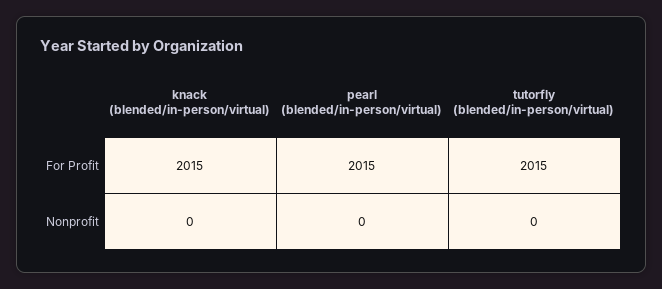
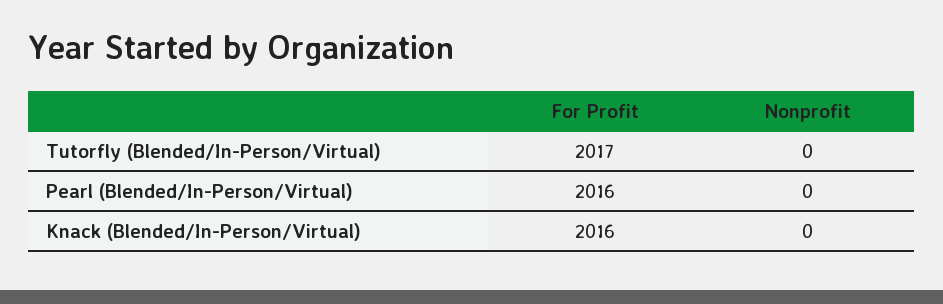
  {
    "knack (blended/in-person/virtual)": {
-     "For Profit": 2015,
+     "For Profit": 2016,
      "Nonprofit": 0
    },
    "pearl (blended/in-person/virtual)": {
-     "For Profit": 2015,
+     "For Profit": 2016,
      "Nonprofit": 0
    },
    "tutorfly (blended/in-person/virtual)": {
-     "For Profit": 2015,
+     "For Profit": 2017,
      "Nonprofit": 0
    }
  }

